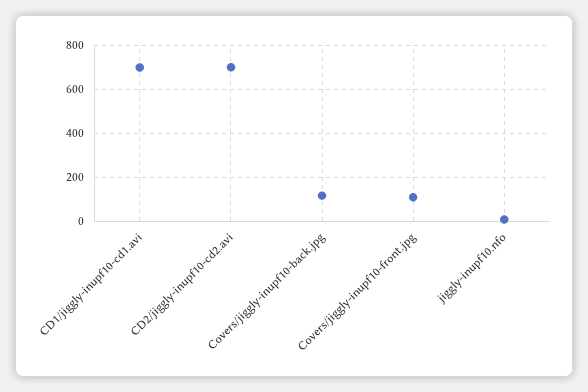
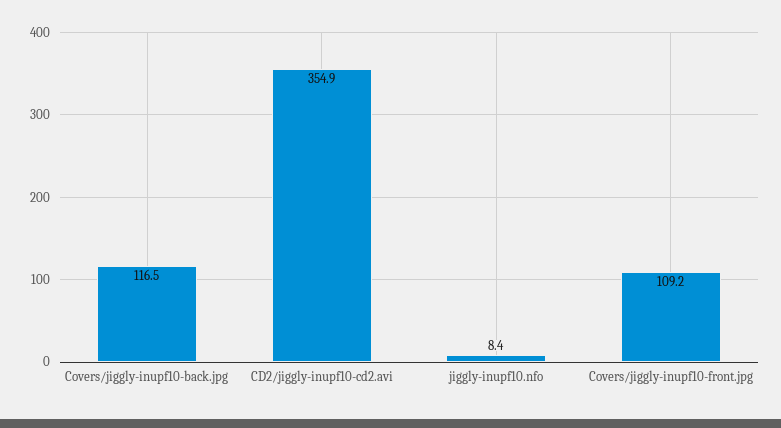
  {
-   "CD1/jiggly-inupf10-cd1.avi": 700,
-   "CD2/jiggly-inupf10-cd2.avi": 700,
+   "CD2/jiggly-inupf10-cd2.avi": 354.9,
    "Covers/jiggly-inupf10-back.jpg": 116.5,
    "Covers/jiggly-inupf10-front.jpg": 109.2,
    "jiggly-inupf10.nfo": 8.4
  }

